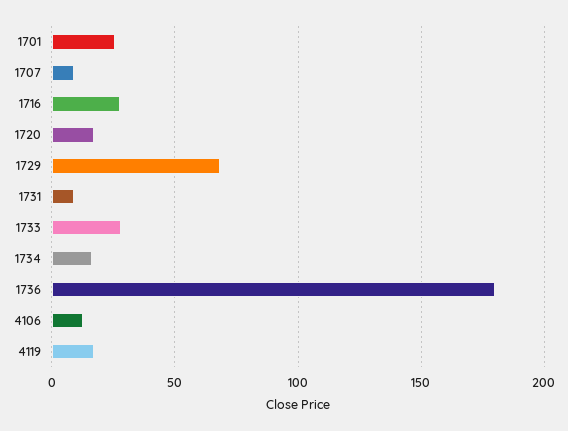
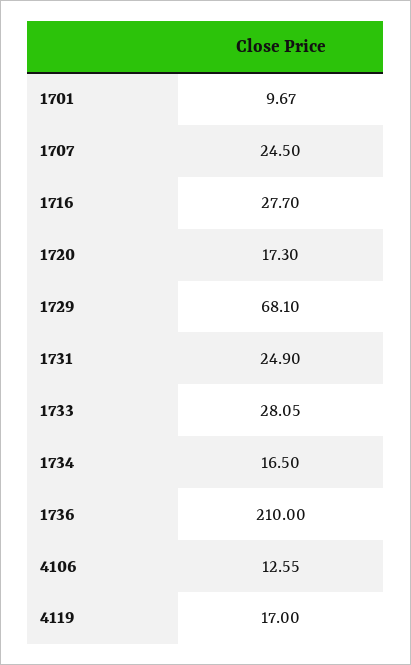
  {
-   "1701": 25,
+   "1701": 9.67,
-   "1707": 10,
+   "1707": 24.5,
    "1716": 27.7,
    "1720": 17.3,
    "1729": 68.1,
-   "1731": 10,
+   "1731": 24.9,
    "1733": 28.05,
    "1734": 16.5,
-   "1736": 180,
+   "1736": 210,
    "4106": 12.55,
    "4119": 17
  }

